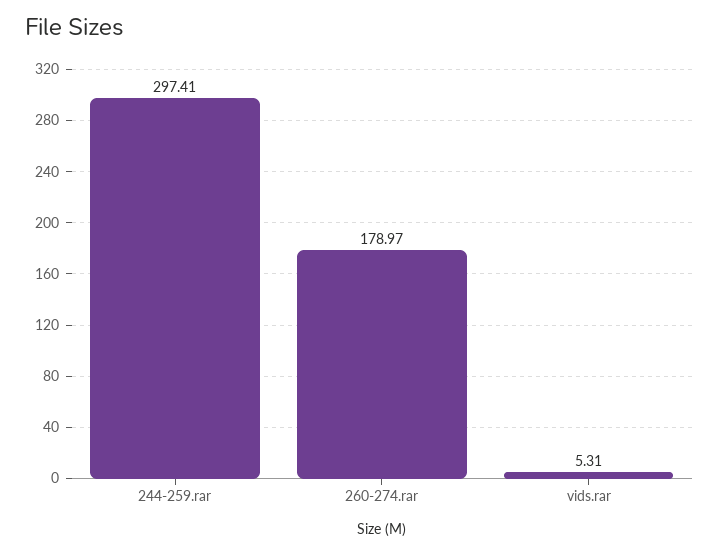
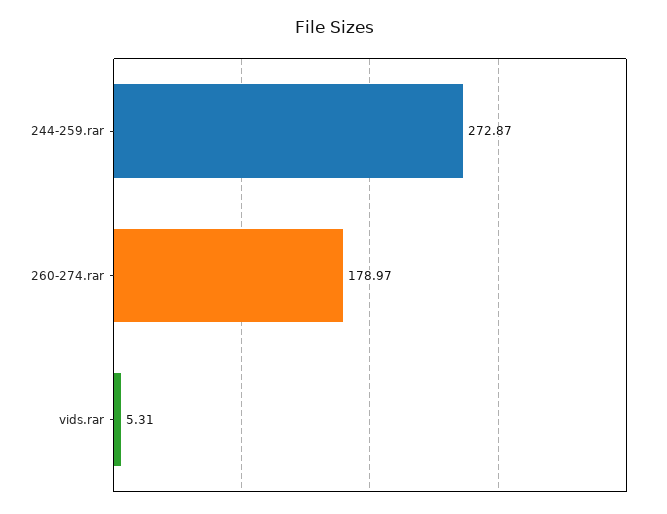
  {
-   "244-259.rar": 297.41,
+   "244-259.rar": 272.87,
    "260-274.rar": 178.97,
    "vids.rar": 5.31
  }

